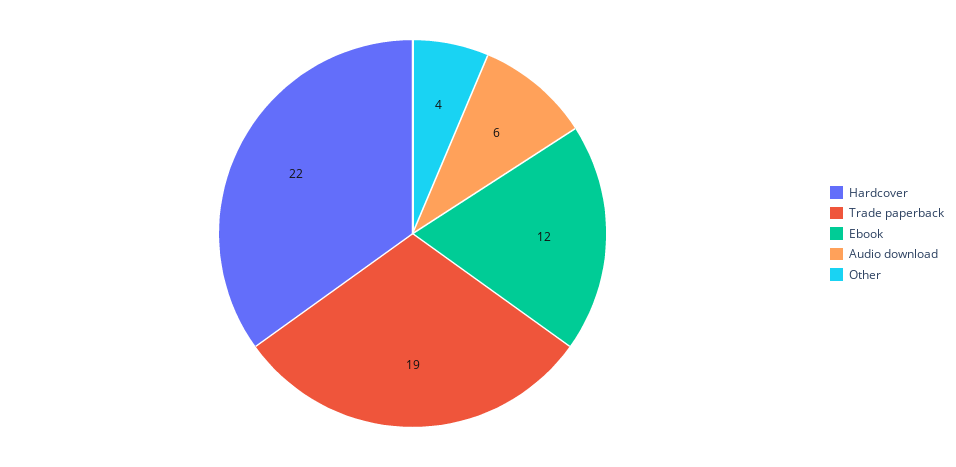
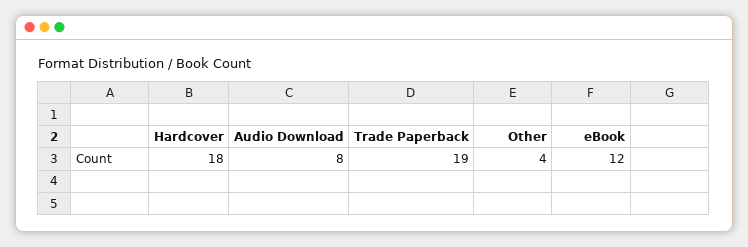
  {
-   "Hardcover": 22,
+   "Hardcover": 18,
    "Trade paperback": 19,
    "Ebook": 12,
-   "Audio download": 6,
+   "Audio download": 8,
    "Other": 4
  }

